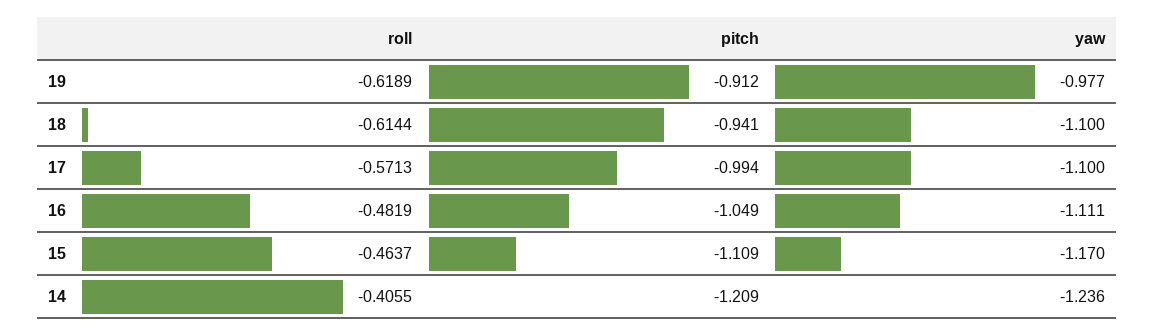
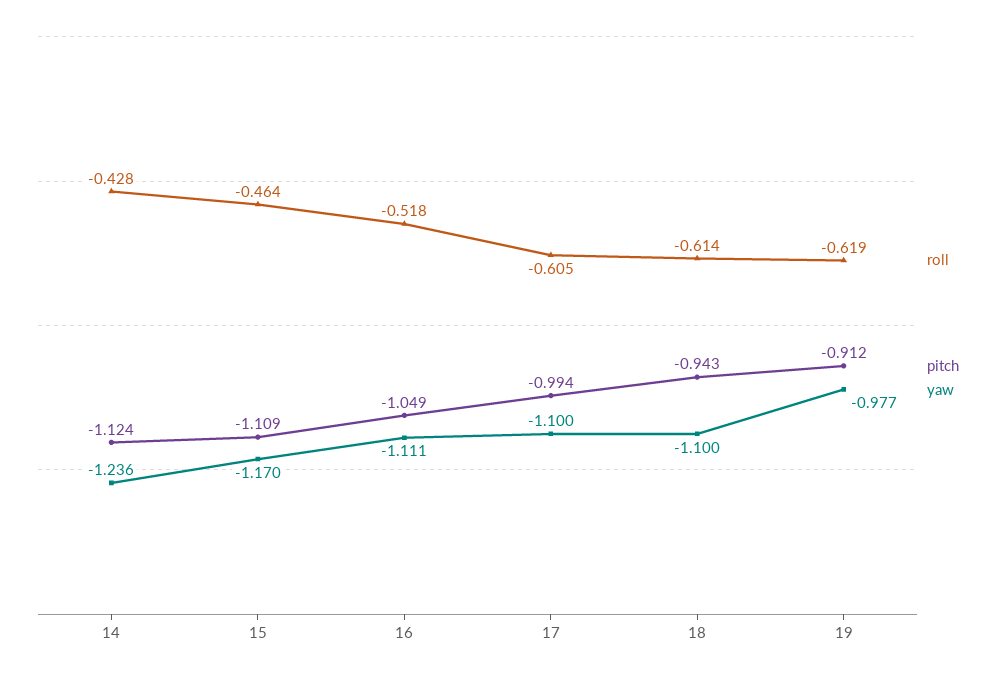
  {
    "roll": {
      "19": -0.6189,
      "18": -0.6144,
-     "17": -0.5713,
+     "17": -0.605,
-     "16": -0.4819,
+     "16": -0.518,
      "15": -0.4637,
-     "14": -0.4055
+     "14": -0.428
    },
    "pitch": {
      "19": -0.912,
-     "18": -0.941,
+     "18": -0.943,
      "17": -0.994,
      "16": -1.049,
      "15": -1.109,
-     "14": -1.209
+     "14": -1.124
    },
    "yaw": {
      "19": -0.977,
      "18": -1.1,
      "17": -1.1,
      "16": -1.111,
      "15": -1.17,
      "14": -1.236
    }
  }

